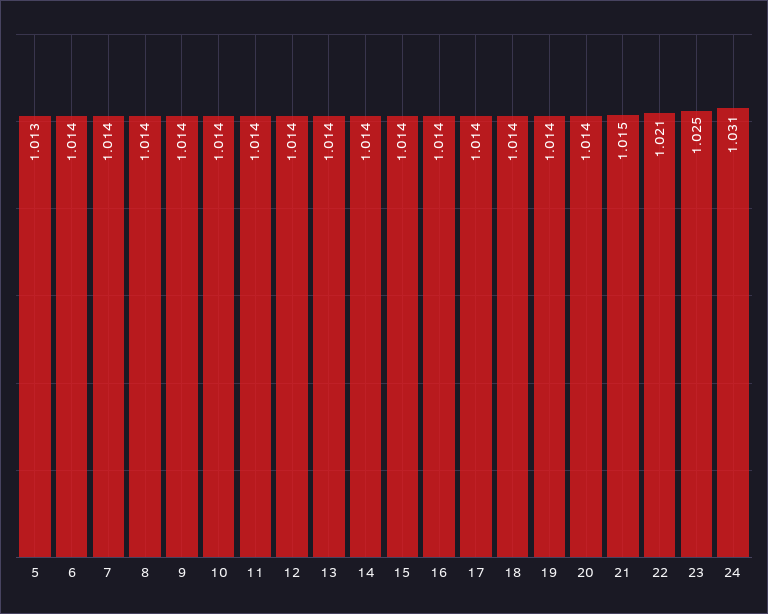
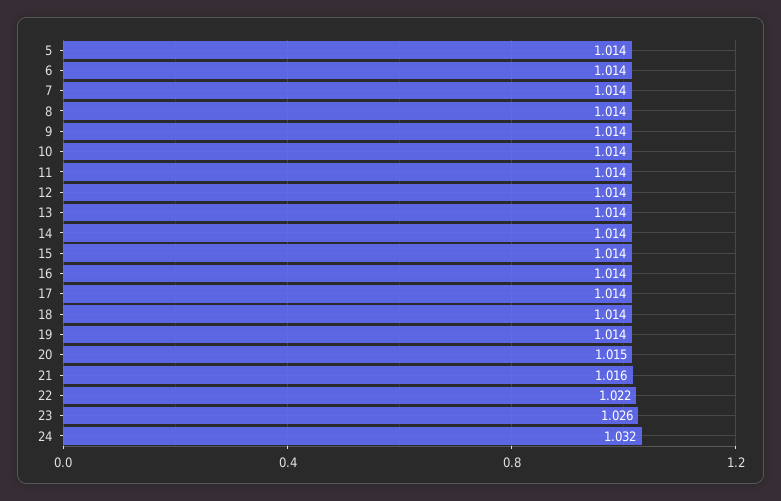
  {
-   "5": 1.013,
+   "5": 1.014,
    "6": 1.014,
    "7": 1.014,
    "8": 1.014,
    "9": 1.014,
    "10": 1.014,
    "11": 1.014,
    "12": 1.014,
    "13": 1.014,
    "14": 1.014,
    "15": 1.014,
    "16": 1.014,
    "17": 1.014,
    "18": 1.014,
    "19": 1.014,
-   "20": 1.014,
+   "20": 1.015,
-   "21": 1.015,
+   "21": 1.016,
-   "22": 1.021,
+   "22": 1.022,
-   "23": 1.025,
+   "23": 1.026,
-   "24": 1.031
+   "24": 1.032
  }

